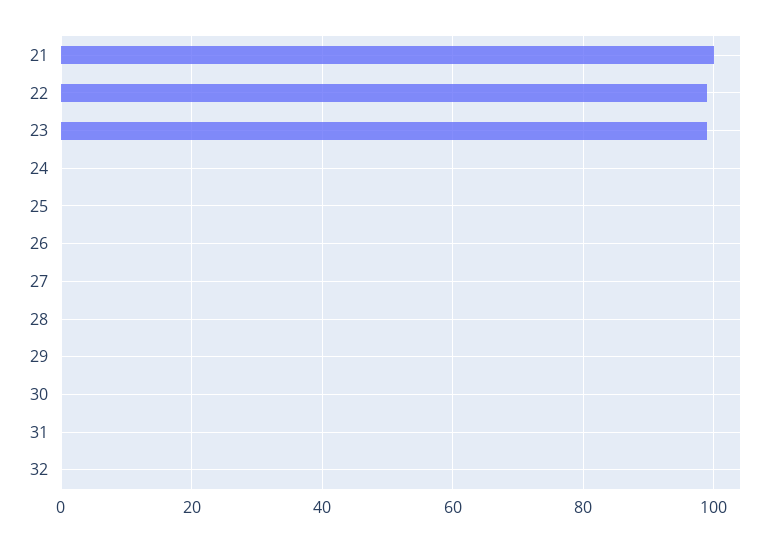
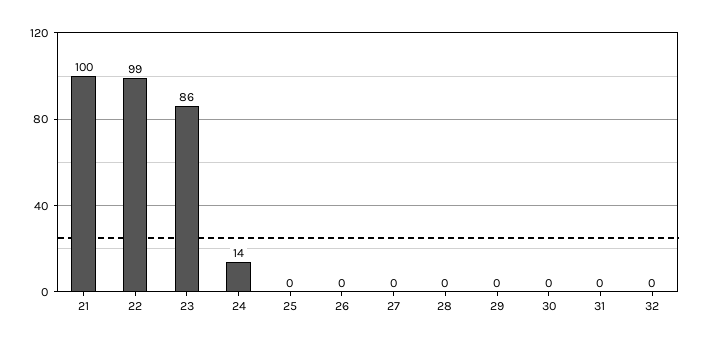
  {
    "21": 100,
    "22": 99,
-   "23": 100,
+   "23": 86,
-   "24": 0,
+   "24": 14,
    "25": 0,
    "26": 0,
    "27": 0,
    "28": 0,
    "29": 0,
    "30": 0,
    "31": 0,
    "32": 0
  }

